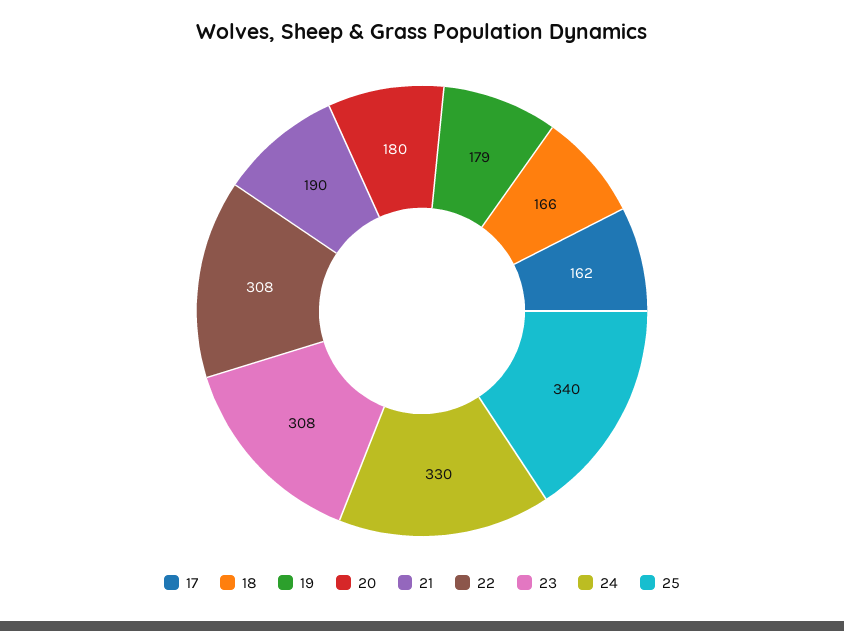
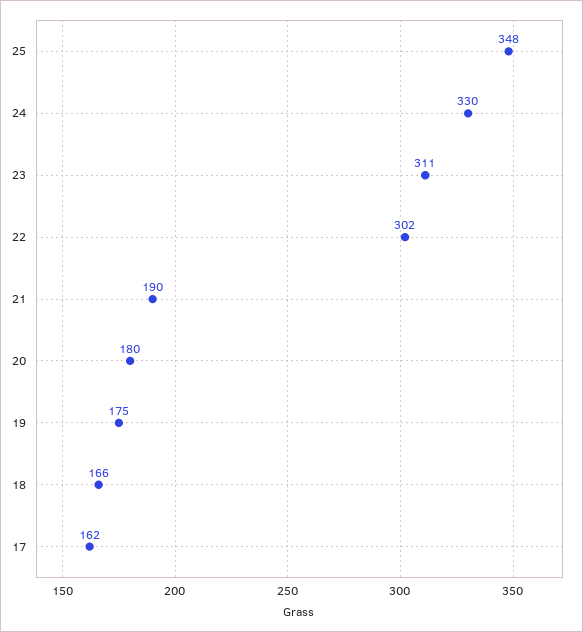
  {
    "17": 162,
    "18": 166,
-   "19": 179,
+   "19": 175,
    "20": 180,
    "21": 190,
-   "22": 308,
+   "22": 302,
-   "23": 308,
+   "23": 311,
    "24": 330,
-   "25": 340
+   "25": 348
  }

